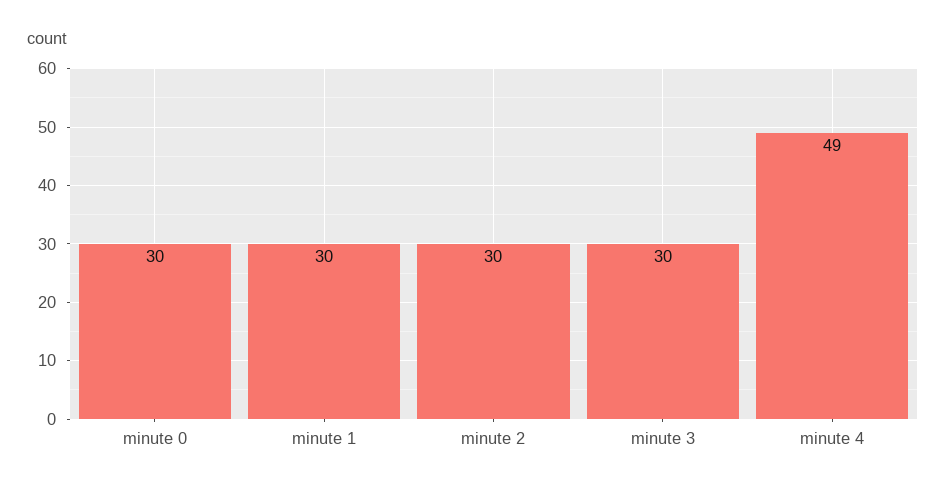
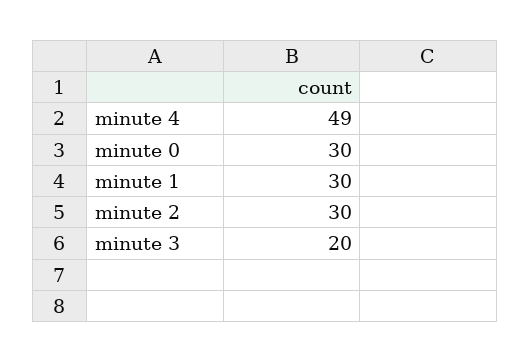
  {
    "minute 0": 30,
    "minute 1": 30,
    "minute 2": 30,
-   "minute 3": 30,
+   "minute 3": 20,
    "minute 4": 49
  }

